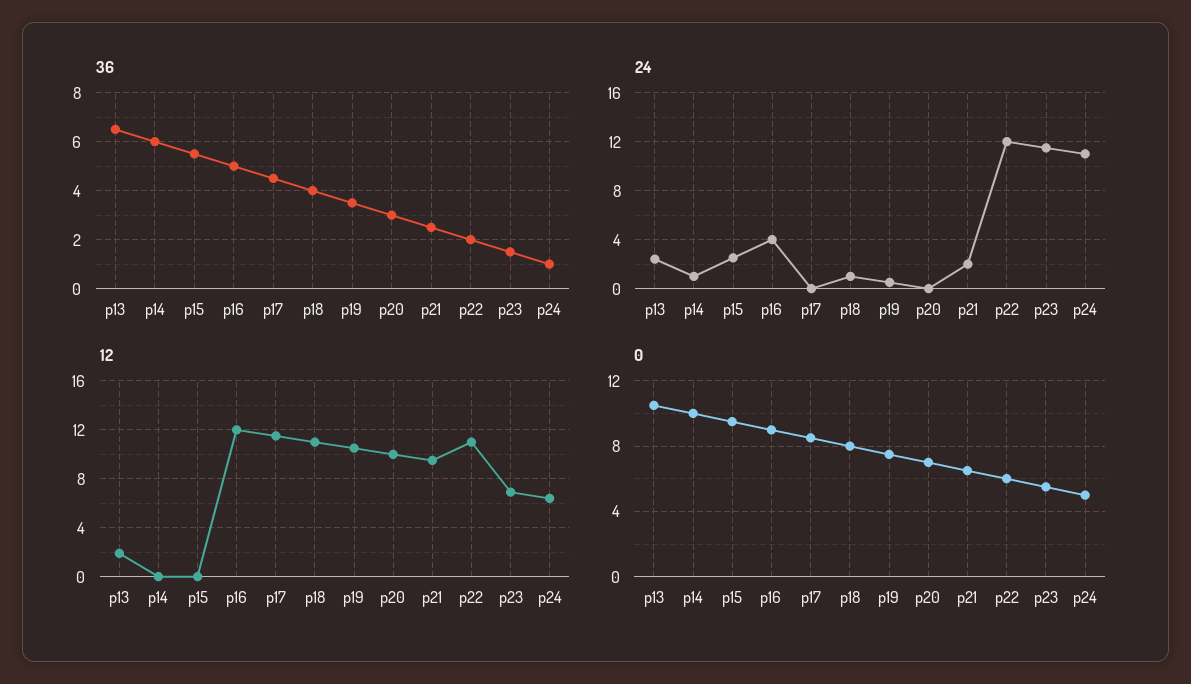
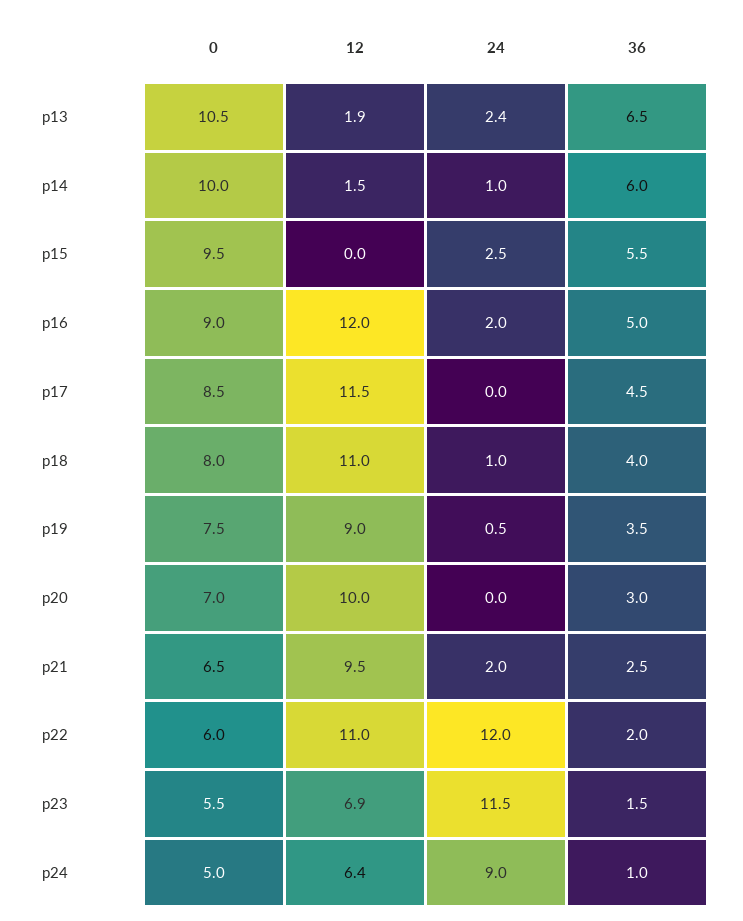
  {
    "36": {
      "p13": 6.5,
      "p14": 6,
      "p15": 5.5,
      "p16": 5,
      "p17": 4.5,
      "p18": 4,
      "p19": 3.5,
      "p20": 3,
      "p21": 2.5,
      "p22": 2,
      "p23": 1.5,
      "p24": 1
    },
    "24": {
      "p13": 2.4,
      "p14": 1,
      "p15": 2.5,
-     "p16": 4,
+     "p16": 2,
      "p17": 0,
      "p18": 1,
      "p19": 0.5,
      "p20": 0,
      "p21": 2,
      "p22": 12,
      "p23": 11.5,
-     "p24": 11
+     "p24": 9
    },
    "12": {
      "p13": 1.9,
-     "p14": 0,
+     "p14": 1.5,
      "p15": 0,
      "p16": 12,
      "p17": 11.5,
      "p18": 11,
-     "p19": 10.5,
+     "p19": 9,
      "p20": 10,
      "p21": 9.5,
      "p22": 11,
      "p23": 6.9,
      "p24": 6.4
    },
    "0": {
      "p13": 10.5,
      "p14": 10,
      "p15": 9.5,
      "p16": 9,
      "p17": 8.5,
      "p18": 8,
      "p19": 7.5,
      "p20": 7,
      "p21": 6.5,
      "p22": 6,
      "p23": 5.5,
      "p24": 5
    }
  }

